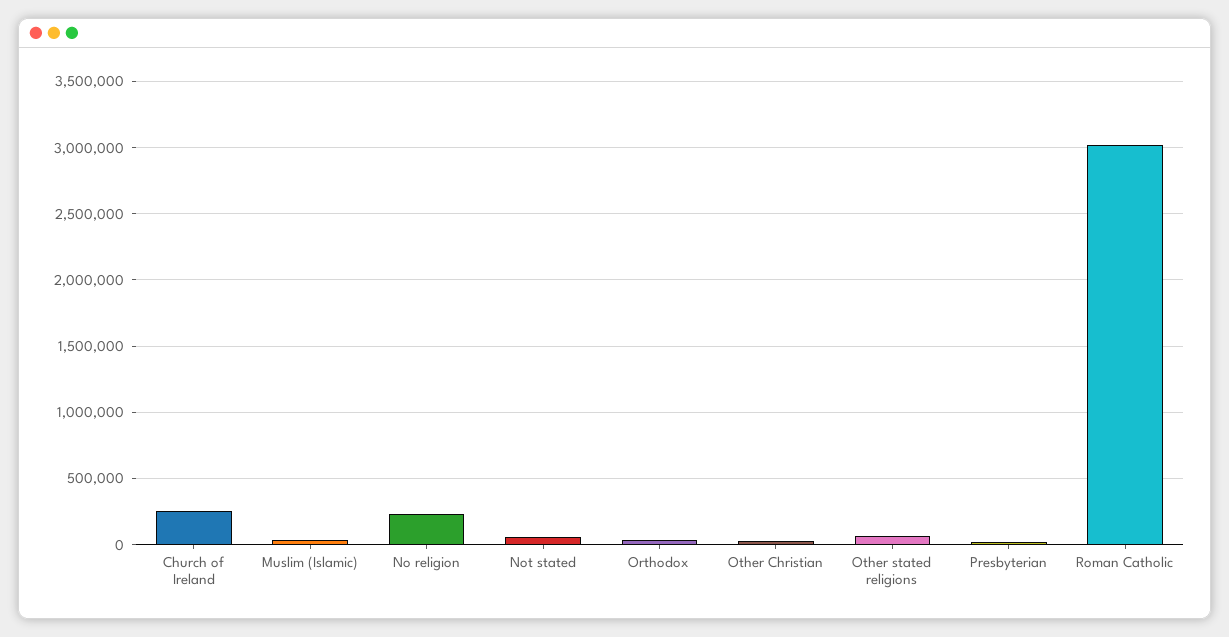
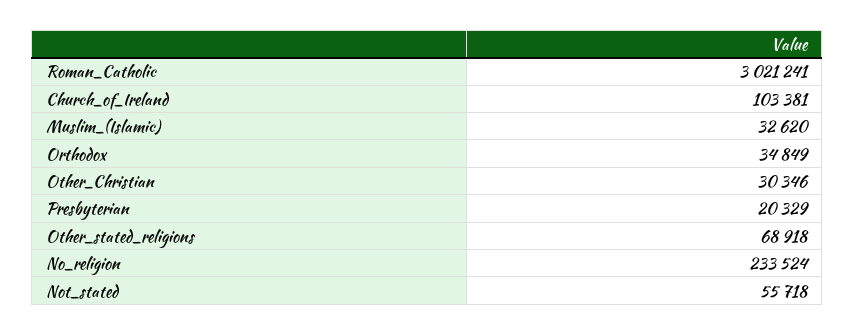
  {
-   "Church of Ireland": 250000,
+   "Church of Ireland": 103381,
    "Muslim (Islamic)": 32620,
    "No religion": 233524,
    "Not stated": 55718,
    "Orthodox": 34849,
    "Other Christian": 30346,
    "Other stated religions": 68918,
    "Presbyterian": 20329,
    "Roman Catholic": 3021241
  }

